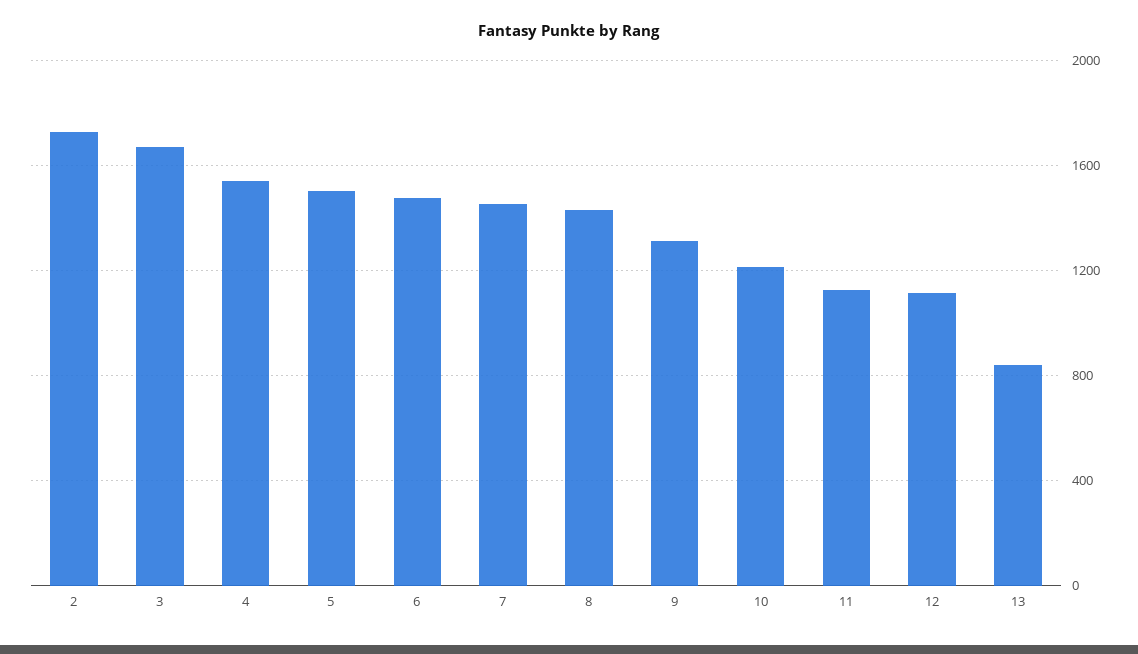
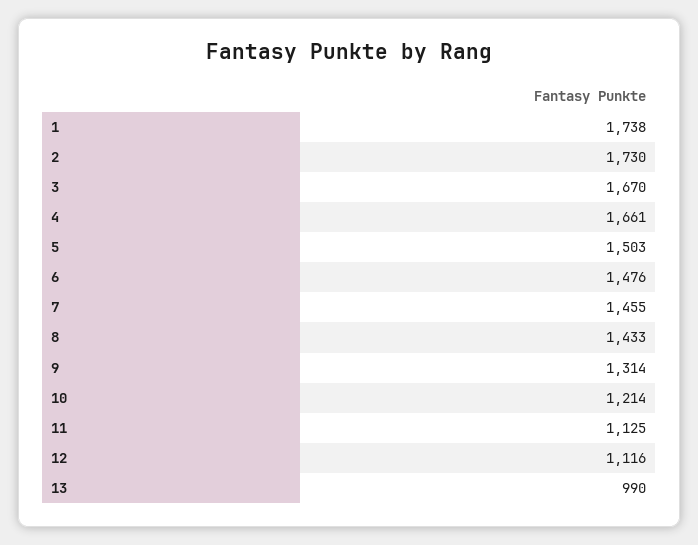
  {
    "2": 1730,
    "3": 1670,
-   "4": 1550,
+   "4": 1661,
    "5": 1503,
    "6": 1476,
    "7": 1455,
    "8": 1433,
    "9": 1314,
    "10": 1214,
    "11": 1125,
    "12": 1116,
-   "13": 850
+   "13": 990,
+   "1": 1738
  }

